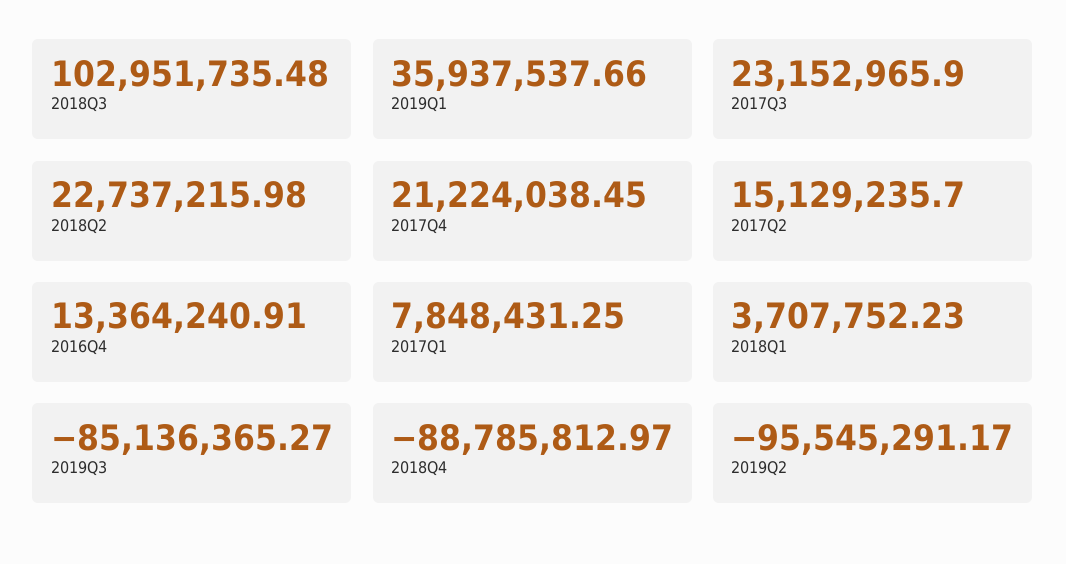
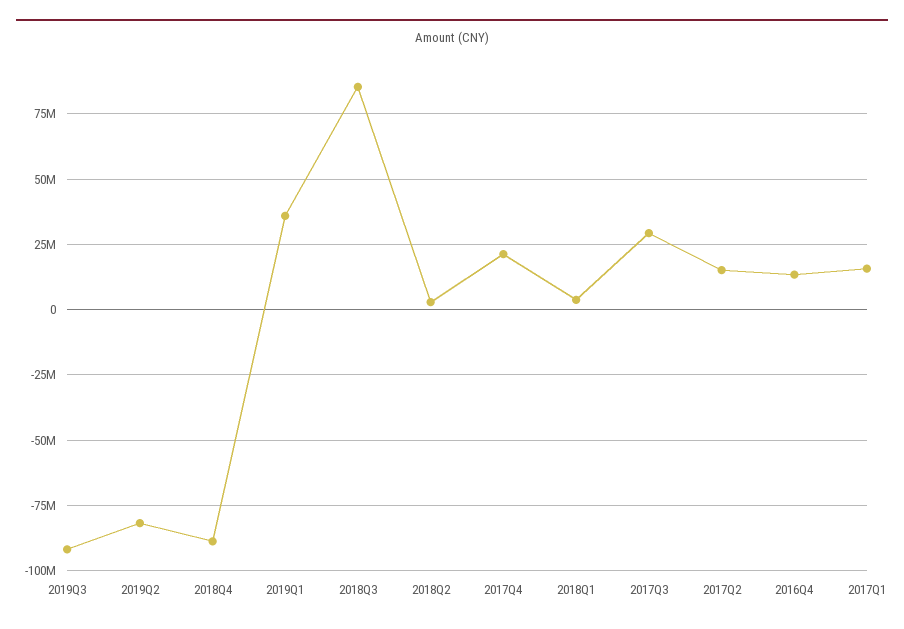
  {
-   "2018Q3": 102951735.48,
+   "2018Q3": 85000000,
    "2019Q1": 35937537.66,
-   "2017Q3": 23152965.9,
+   "2017Q3": 30000000,
-   "2018Q2": 22737215.98,
+   "2018Q2": 2500000,
    "2017Q4": 21224038.45,
    "2017Q2": 15129235.7,
    "2016Q4": 13364240.91,
-   "2017Q1": 7848431.25,
+   "2017Q1": 15000000,
    "2018Q1": 3707752.23,
-   "2019Q3": -85136365.27,
+   "2019Q3": -92500000,
    "2018Q4": -88785812.97,
-   "2019Q2": -95545291.17
+   "2019Q2": -82500000
  }

